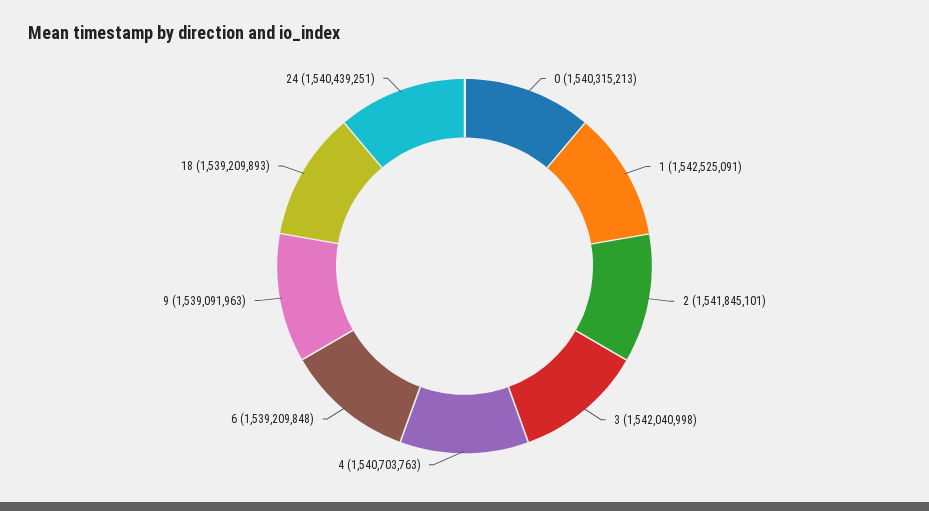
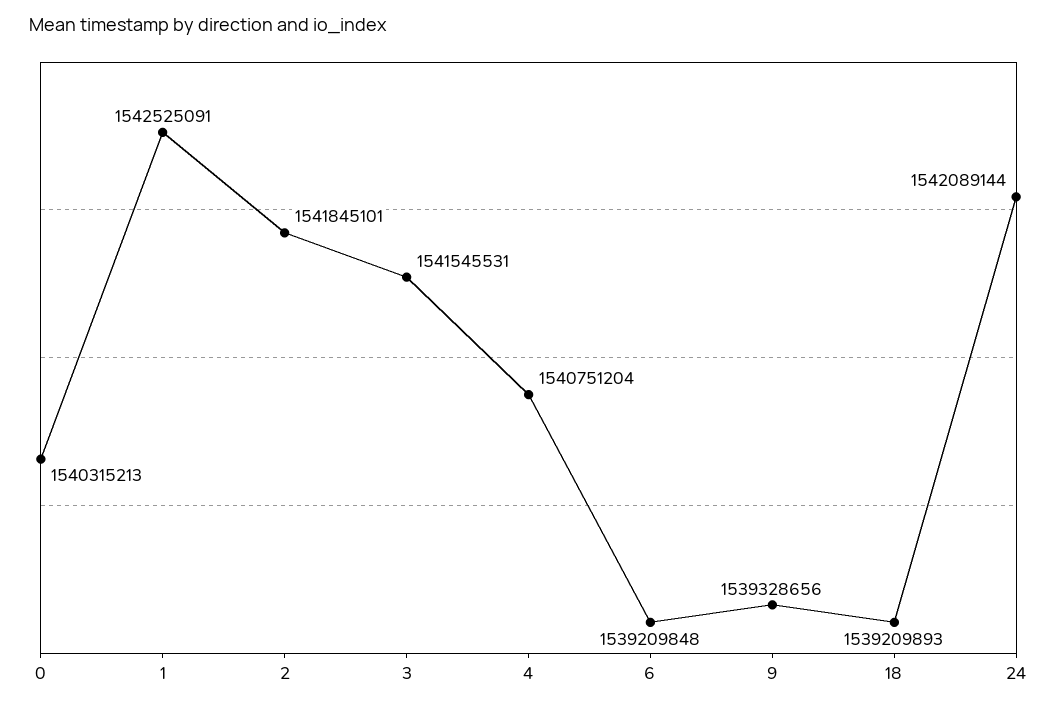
  {
    "0": 1540315213,
    "1": 1542525091,
    "2": 1541845101,
-   "3": 1542040998,
+   "3": 1541545531,
-   "4": 1540703763,
+   "4": 1540751204,
    "6": 1539209848,
-   "9": 1539091963,
+   "9": 1539328656,
    "18": 1539209893,
-   "24": 1540439251
+   "24": 1542089144
  }

